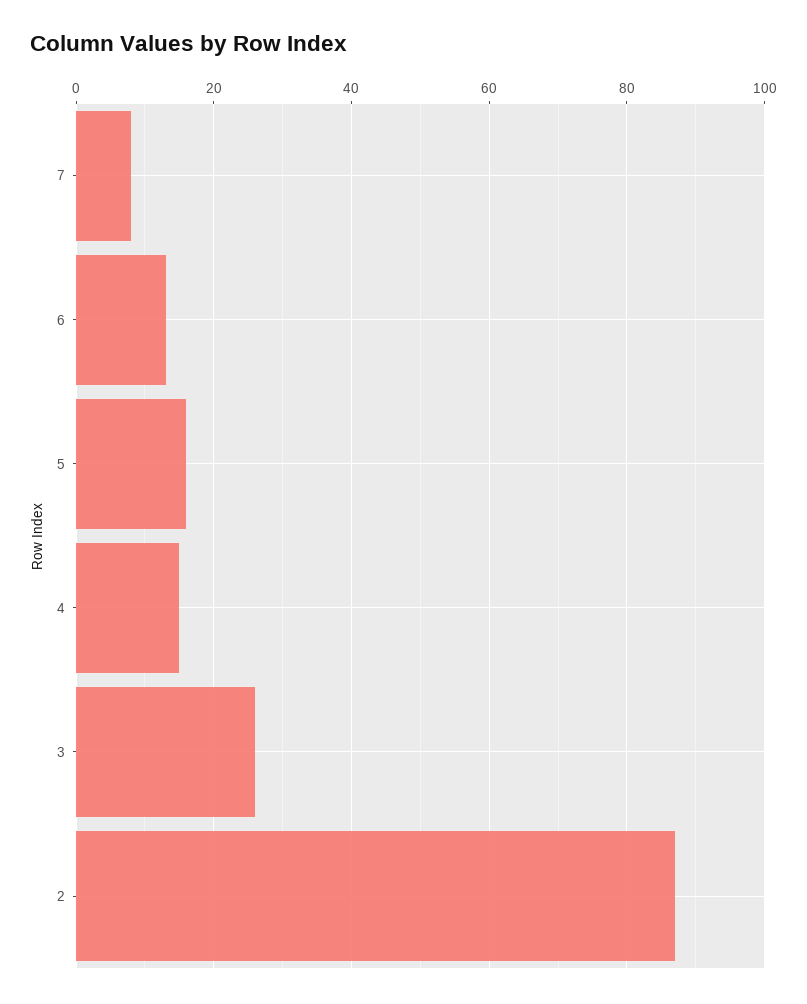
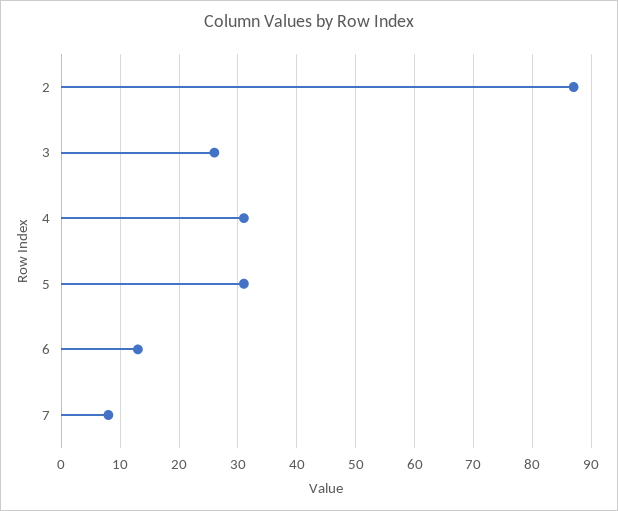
  {
    "7": 10,
    "6": 15,
-   "5": 15,
+   "5": 30,
-   "4": 15,
+   "4": 30,
    "3": 25,
    "2": 85
  }

